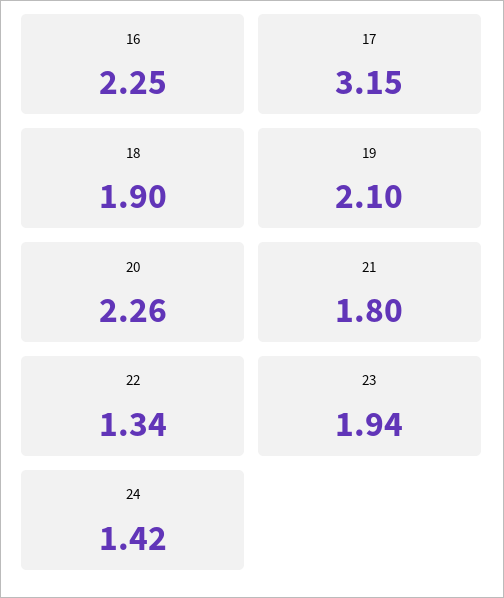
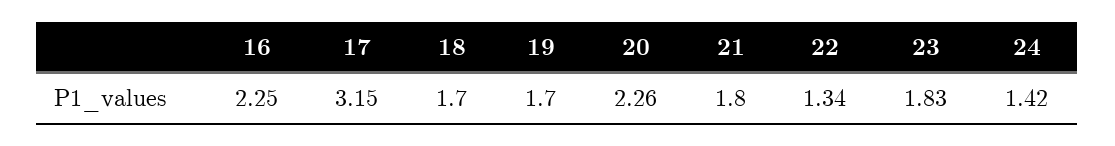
  {
    "16": 2.25,
    "17": 3.15,
-   "18": 1.9,
+   "18": 1.7,
-   "19": 2.1,
+   "19": 1.7,
    "20": 2.26,
    "21": 1.8,
    "22": 1.34,
-   "23": 1.94,
+   "23": 1.83,
    "24": 1.42
  }

